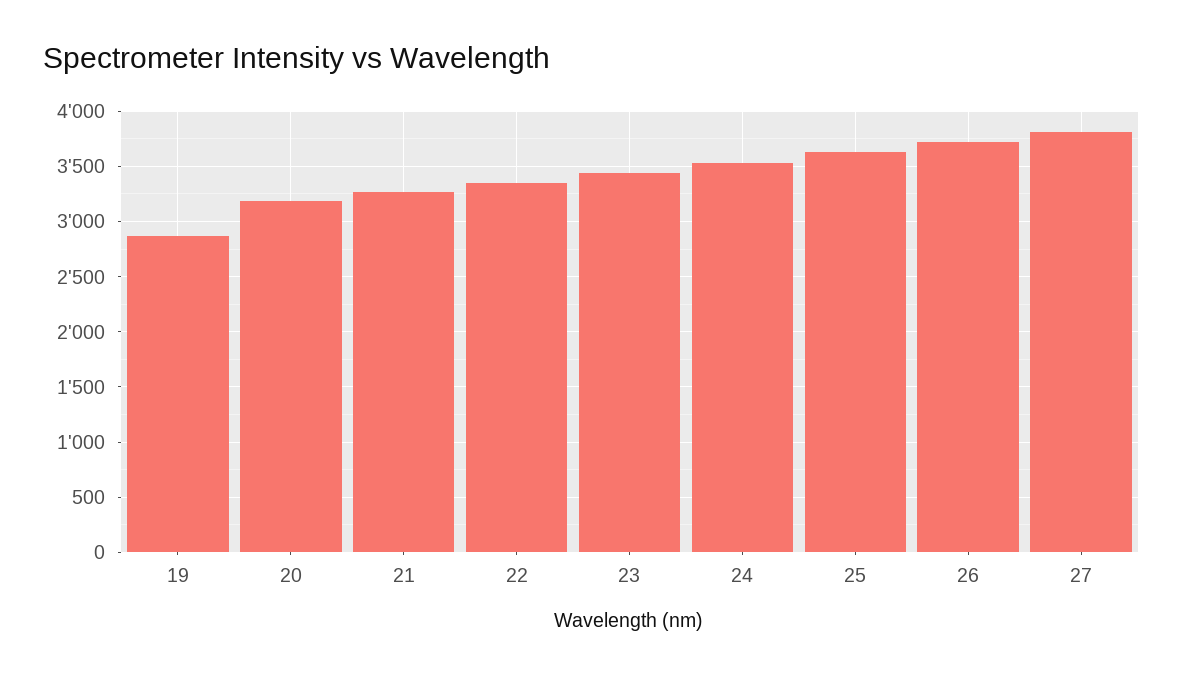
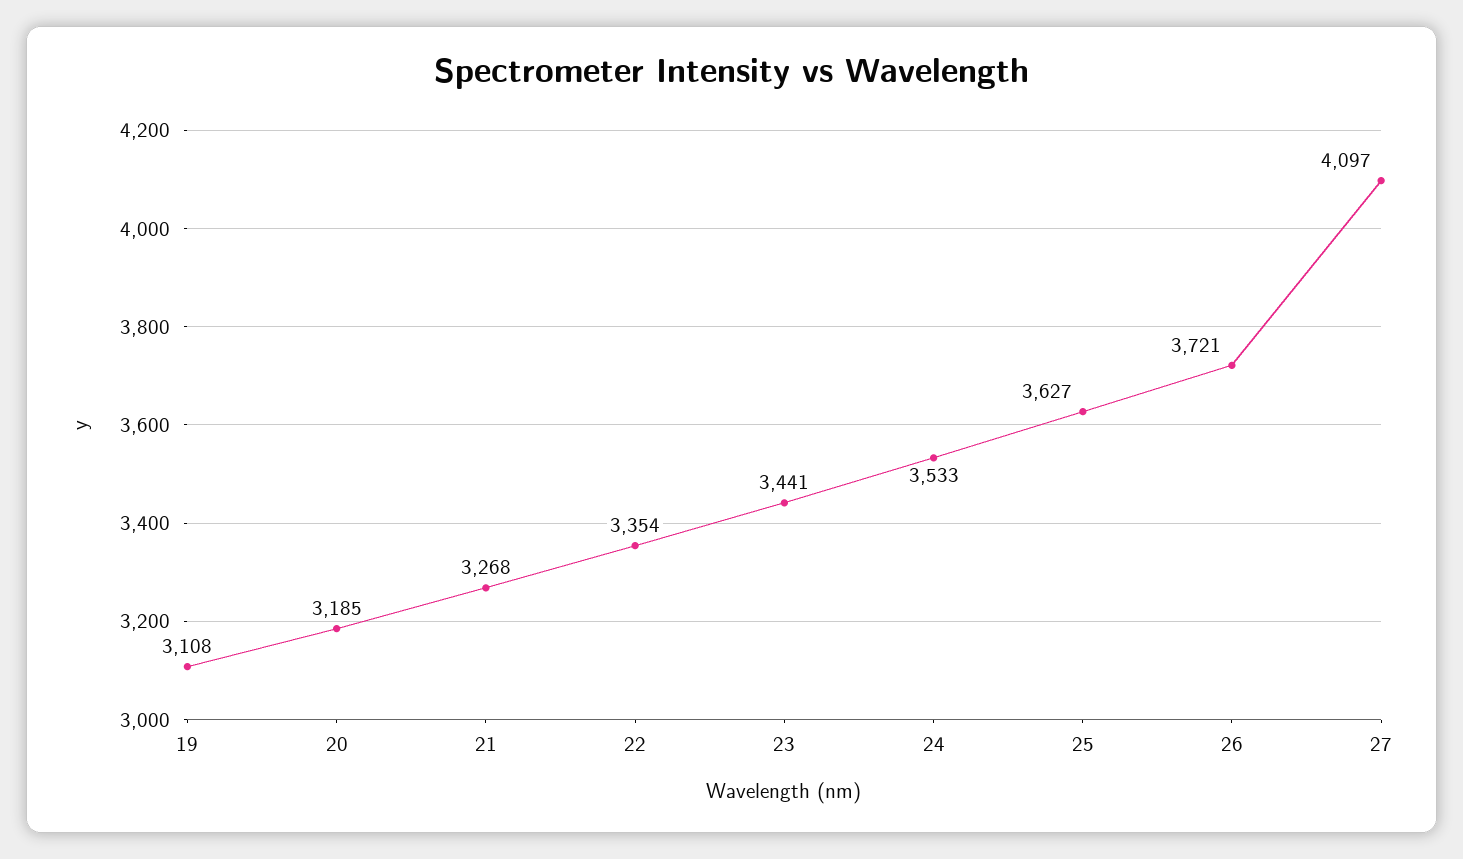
  {
-   "19": 2900,
+   "19": 3108,
    "20": 3185,
    "21": 3268,
    "22": 3354,
    "23": 3441,
    "24": 3533,
    "25": 3627,
    "26": 3721,
-   "27": 3800
+   "27": 4097
  }

